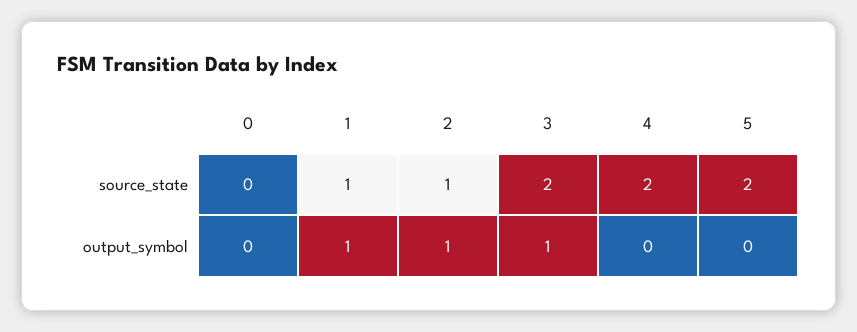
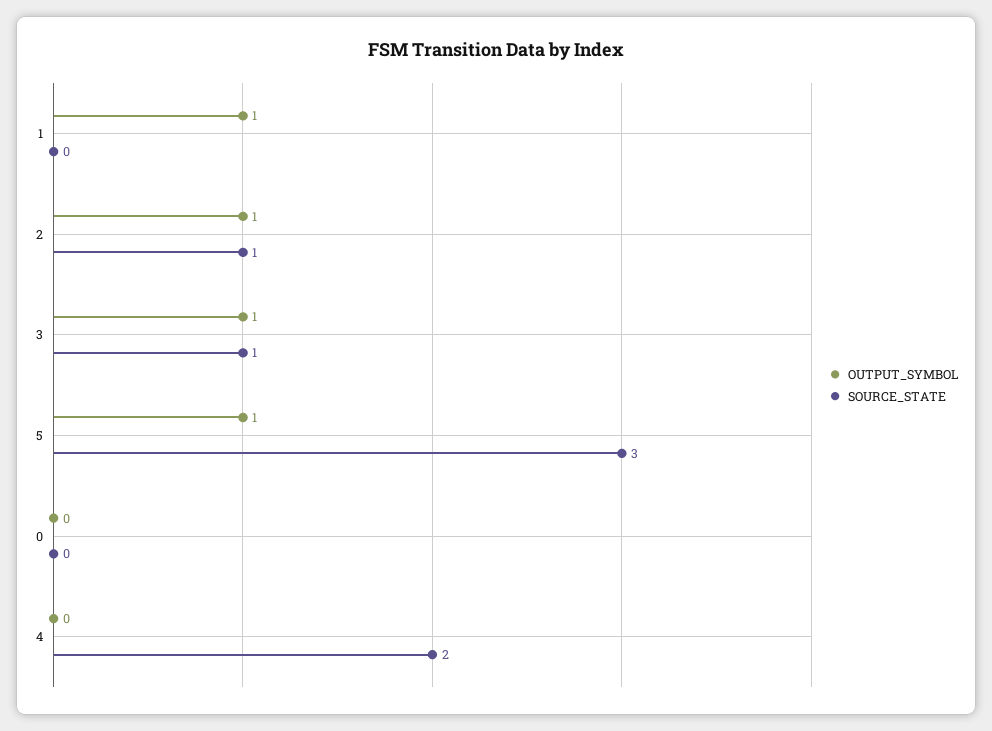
  {
    "source_state": {
      "0": 0,
-     "1": 1,
+     "1": 0,
      "2": 1,
-     "3": 2,
+     "3": 1,
      "4": 2,
-     "5": 2
+     "5": 3
    },
    "output_symbol": {
      "0": 0,
      "1": 1,
      "2": 1,
      "3": 1,
      "4": 0,
-     "5": 0
+     "5": 1
    }
  }

